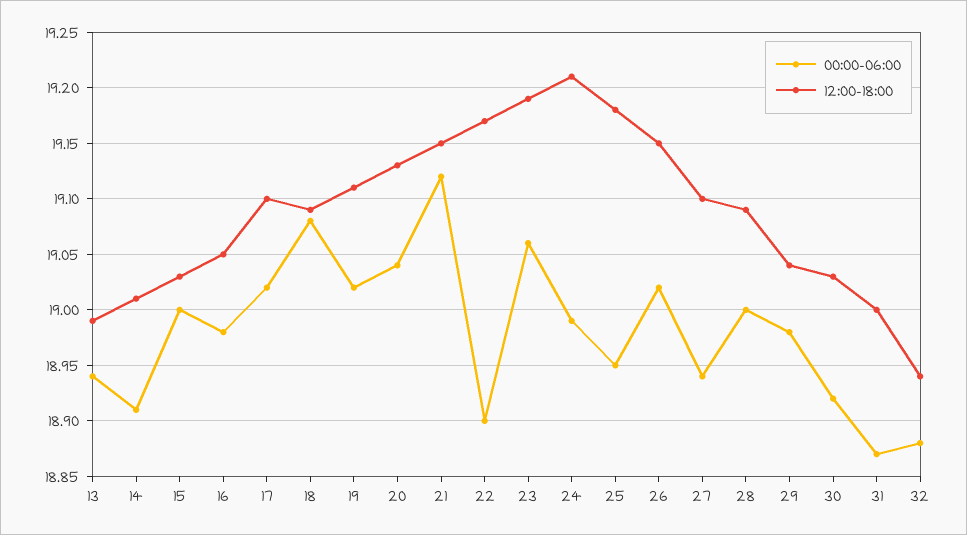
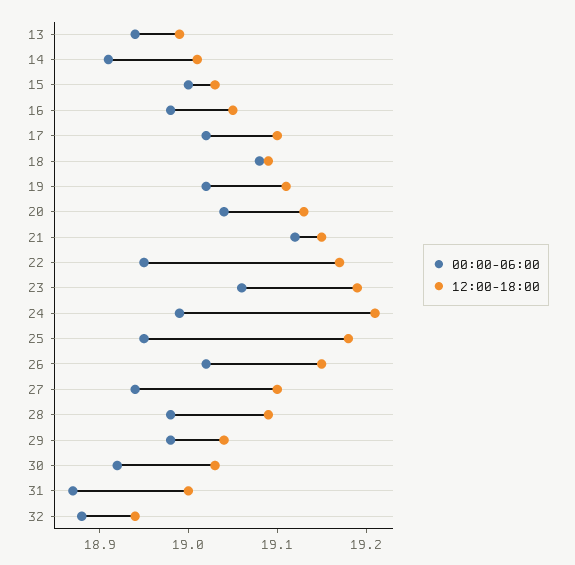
  {
    "00:00-06:00": {
      "13": 18.94,
      "14": 18.91,
      "15": 19,
      "16": 18.98,
      "17": 19.02,
      "18": 19.08,
      "19": 19.02,
      "20": 19.04,
      "21": 19.12,
-     "22": 18.9,
+     "22": 18.95,
      "23": 19.06,
      "24": 18.99,
      "25": 18.95,
      "26": 19.02,
      "27": 18.94,
-     "28": 19,
+     "28": 18.98,
      "29": 18.98,
      "30": 18.92,
      "31": 18.87,
      "32": 18.88
    },
    "12:00-18:00": {
      "13": 18.99,
      "14": 19.01,
      "15": 19.03,
      "16": 19.05,
      "17": 19.1,
      "18": 19.09,
      "19": 19.11,
      "20": 19.13,
      "21": 19.15,
      "22": 19.17,
      "23": 19.19,
      "24": 19.21,
      "25": 19.18,
      "26": 19.15,
      "27": 19.1,
      "28": 19.09,
      "29": 19.04,
      "30": 19.03,
      "31": 19,
      "32": 18.94
    }
  }

